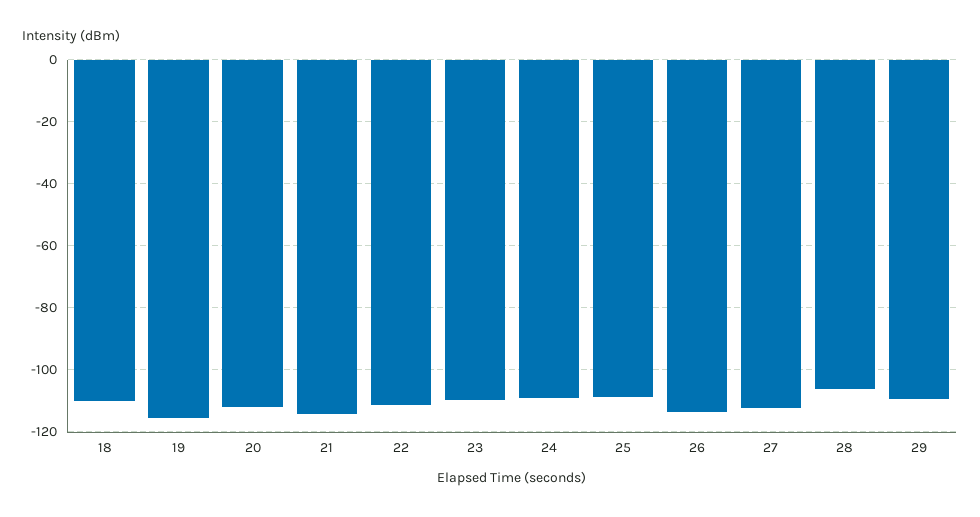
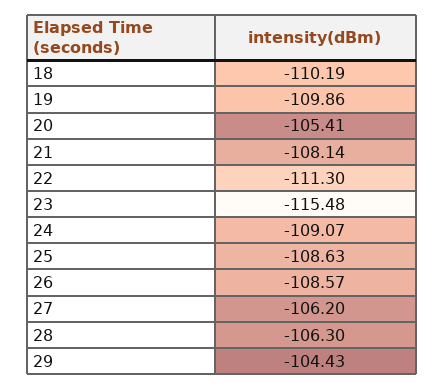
  {
    "18": -110.19,
-   "19": -116,
+   "19": -109.86,
-   "20": -112,
+   "20": -105.41,
-   "21": -114,
+   "21": -108.14,
    "22": -111.3,
-   "23": -110,
+   "23": -115.48,
    "24": -109.07,
    "25": -108.63,
-   "26": -114,
+   "26": -108.57,
-   "27": -112,
+   "27": -106.2,
    "28": -106.3,
-   "29": -110
+   "29": -104.43
  }

